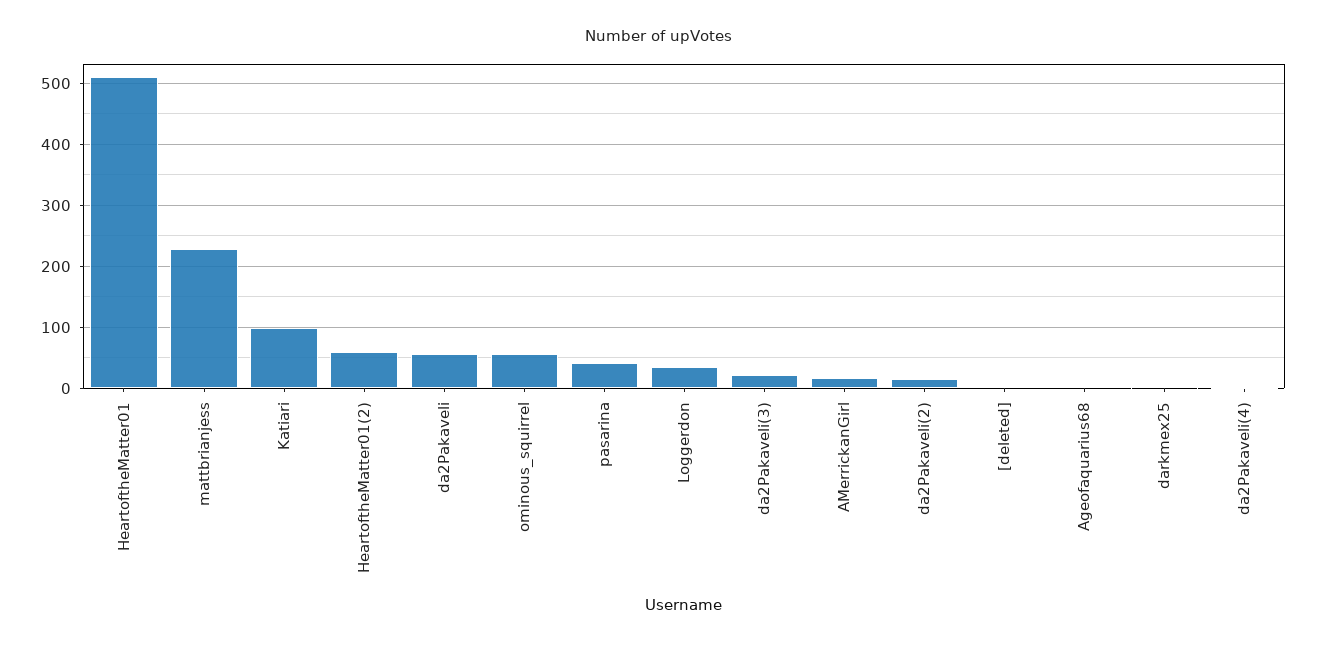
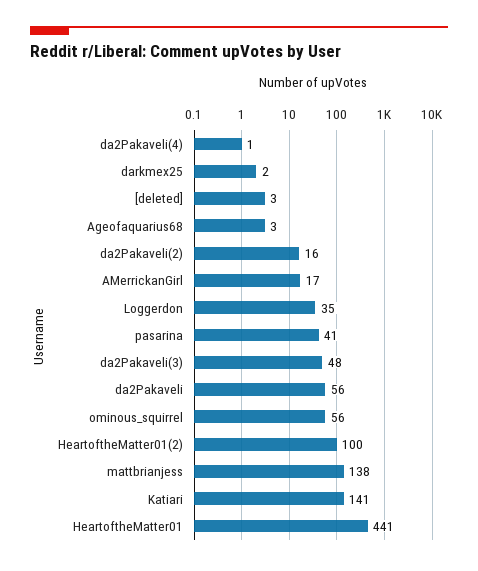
  {
-   "HeartoftheMatter01": 510,
+   "HeartoftheMatter01": 441,
-   "mattbrianjess": 230,
+   "mattbrianjess": 138,
-   "Katiari": 100,
+   "Katiari": 141,
-   "HeartoftheMatter01(2)": 60,
+   "HeartoftheMatter01(2)": 100,
    "da2Pakaveli": 56,
    "ominous_squirrel": 56,
    "pasarina": 41,
    "Loggerdon": 35,
-   "da2Pakaveli(3)": 20,
+   "da2Pakaveli(3)": 48,
    "AMerrickanGirl": 17,
    "da2Pakaveli(2)": 16,
    "[deleted]": 3,
    "Ageofaquarius68": 3,
    "darkmex25": 2,
    "da2Pakaveli(4)": 1
  }

